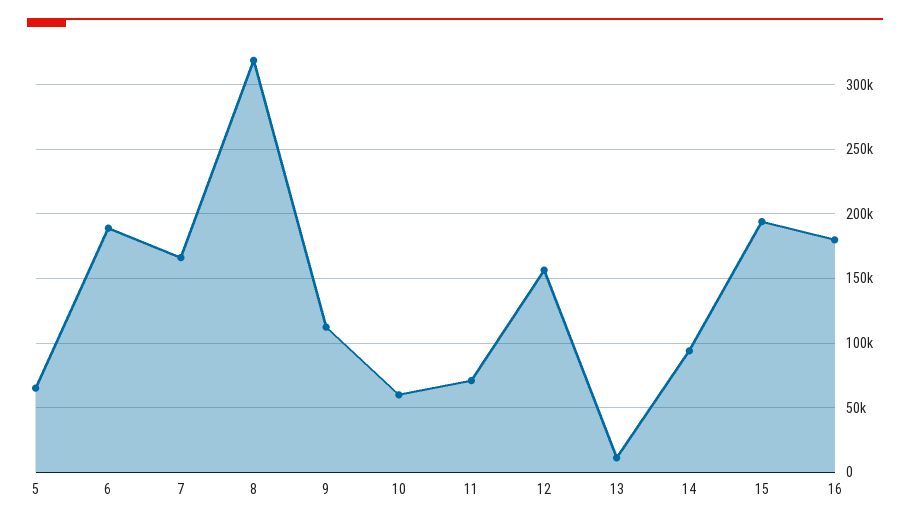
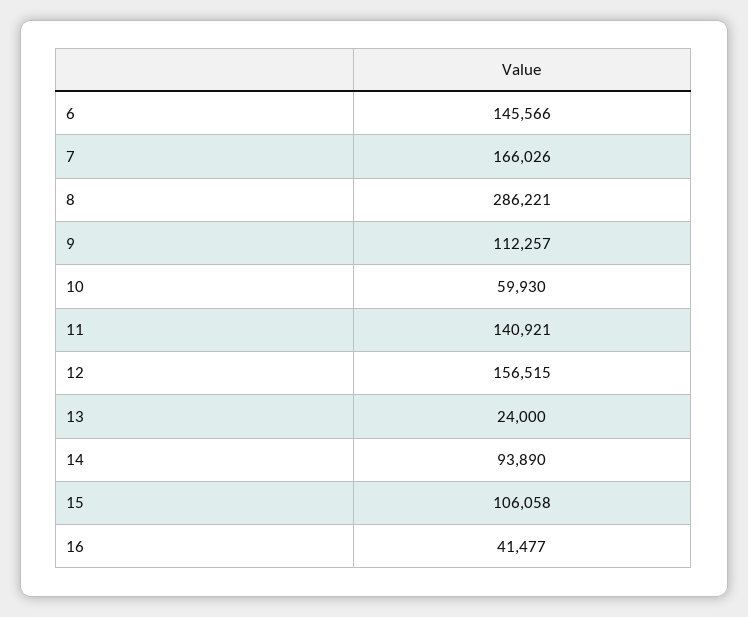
  {
-   "5": 65000,
-   "6": 190000,
+   "6": 145566,
    "7": 166026,
-   "8": 320000,
+   "8": 286221,
    "9": 112257,
    "10": 59930,
-   "11": 70000,
+   "11": 140921,
    "12": 156515,
-   "13": 10000,
+   "13": 24000,
    "14": 93890,
-   "15": 195000,
+   "15": 106058,
-   "16": 180000
+   "16": 41477
  }

